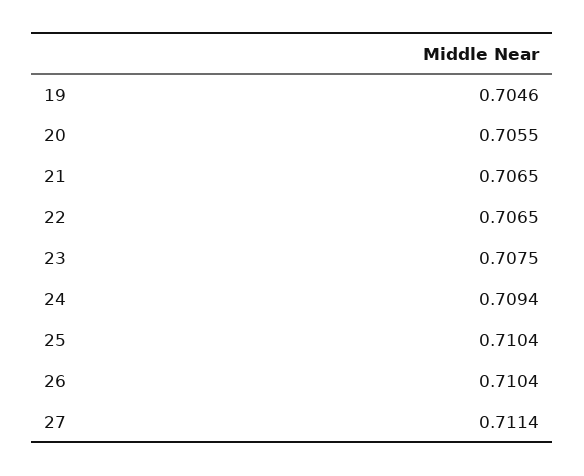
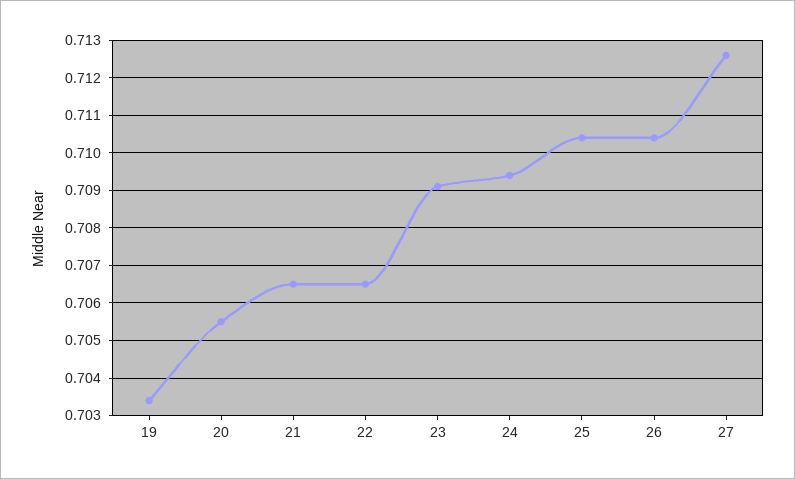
  {
-   "19": 0.7046,
+   "19": 0.7035,
    "20": 0.7055,
    "21": 0.7065,
    "22": 0.7065,
-   "23": 0.7075,
+   "23": 0.709,
    "24": 0.7094,
    "25": 0.7104,
    "26": 0.7104,
-   "27": 0.7114
+   "27": 0.7125
  }

